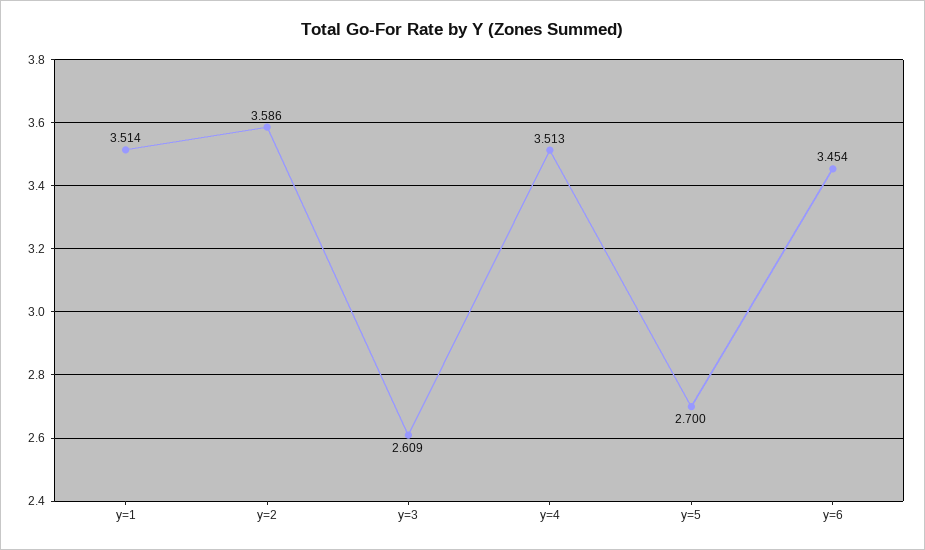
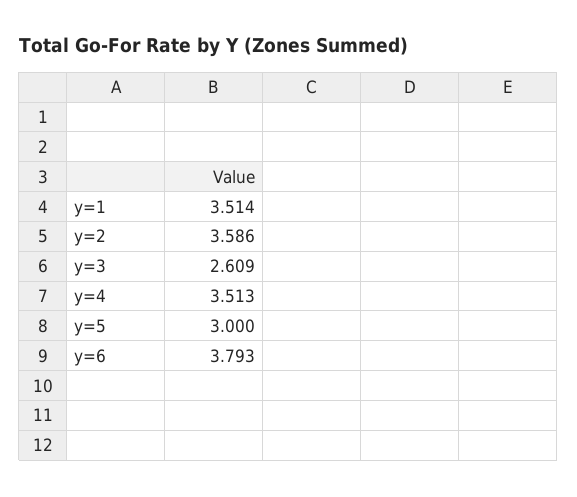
  {
    "y=1": 3.514,
    "y=2": 3.586,
    "y=3": 2.609,
    "y=4": 3.513,
-   "y=5": 2.7,
+   "y=5": 3,
-   "y=6": 3.454
+   "y=6": 3.793
  }

